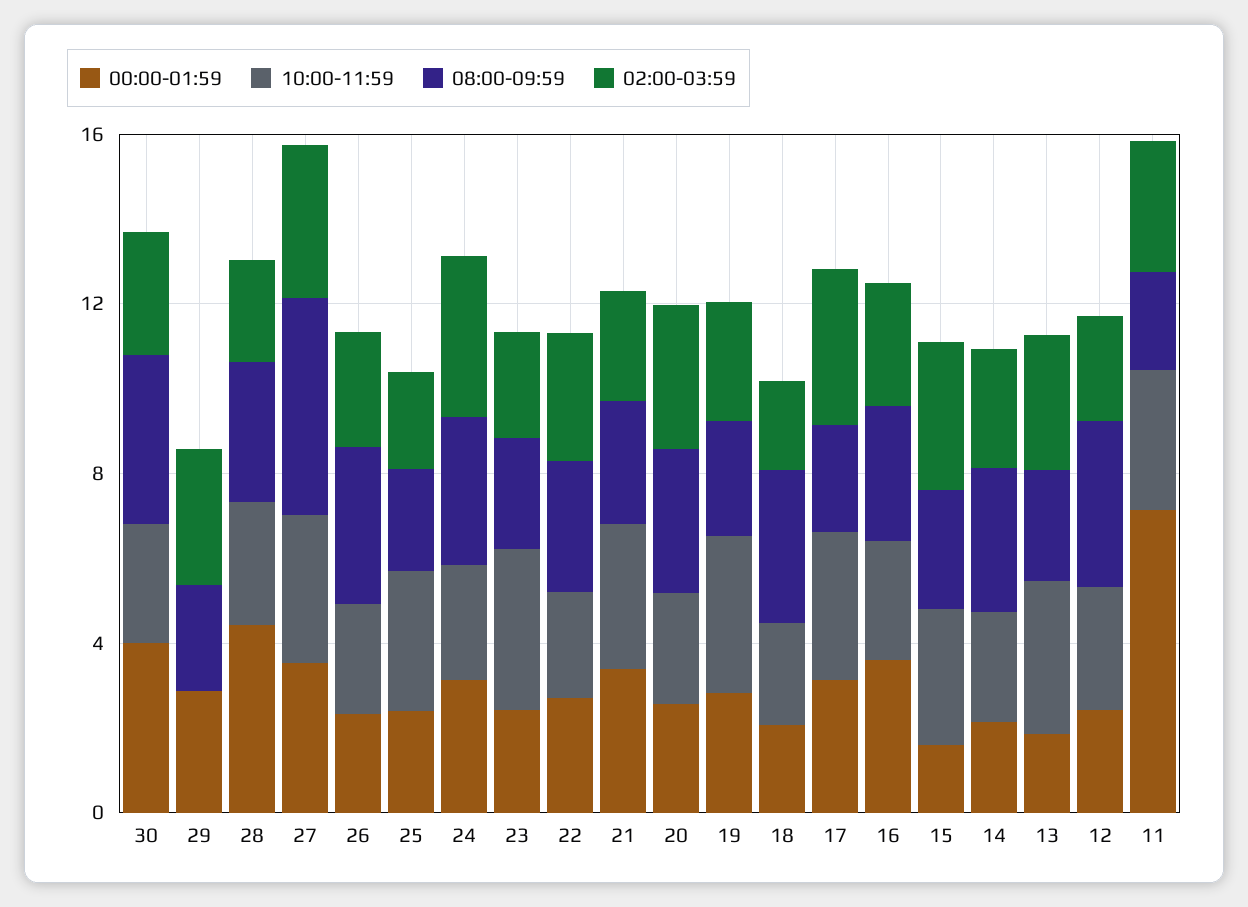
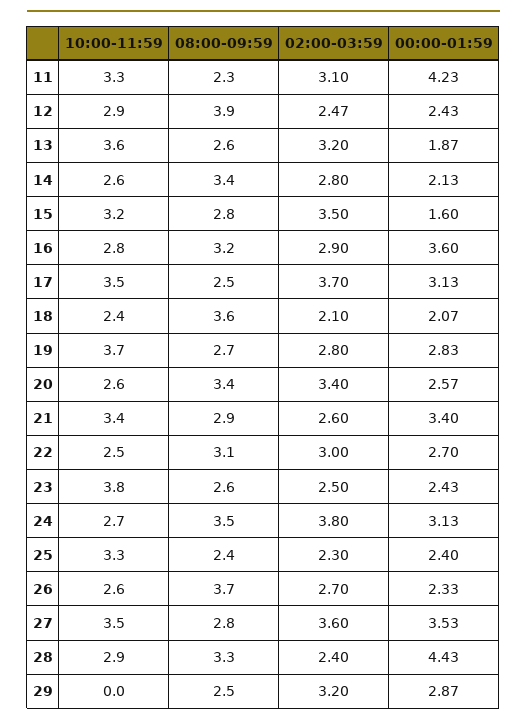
  {
    "00:00-01:59": {
-     "30": 4,
      "29": 2.87,
      "28": 4.43,
      "27": 3.53,
      "26": 2.33,
      "25": 2.4,
      "24": 3.13,
      "23": 2.43,
      "22": 2.7,
      "21": 3.4,
      "20": 2.57,
      "19": 2.83,
      "18": 2.07,
      "17": 3.13,
      "16": 3.6,
      "15": 1.6,
      "14": 2.13,
      "13": 1.87,
      "12": 2.43,
-     "11": 7
+     "11": 4.23
    },
    "10:00-11:59": {
-     "30": 3,
      "29": 0,
      "28": 2.9,
      "27": 3.5,
      "26": 2.6,
      "25": 3.3,
      "24": 2.7,
      "23": 3.8,
      "22": 2.5,
      "21": 3.4,
      "20": 2.6,
      "19": 3.7,
      "18": 2.4,
      "17": 3.5,
      "16": 2.8,
      "15": 3.2,
      "14": 2.6,
      "13": 3.6,
      "12": 2.9,
      "11": 3.3
    },
    "08:00-09:59": {
-     "30": 4,
      "29": 2.5,
      "28": 3.3,
-     "27": 5,
+     "27": 2.8,
      "26": 3.7,
      "25": 2.4,
      "24": 3.5,
      "23": 2.6,
      "22": 3.1,
      "21": 2.9,
      "20": 3.4,
      "19": 2.7,
      "18": 3.6,
      "17": 2.5,
      "16": 3.2,
      "15": 2.8,
      "14": 3.4,
      "13": 2.6,
      "12": 3.9,
      "11": 2.3
    },
    "02:00-03:59": {
-     "30": 3,
      "29": 3.2,
      "28": 2.4,
      "27": 3.6,
      "26": 2.7,
      "25": 2.3,
      "24": 3.8,
      "23": 2.5,
      "22": 3,
      "21": 2.6,
      "20": 3.4,
      "19": 2.8,
      "18": 2.1,
      "17": 3.7,
      "16": 2.9,
      "15": 3.5,
      "14": 2.8,
      "13": 3.2,
      "12": 2.47,
      "11": 3.1
    }
  }

